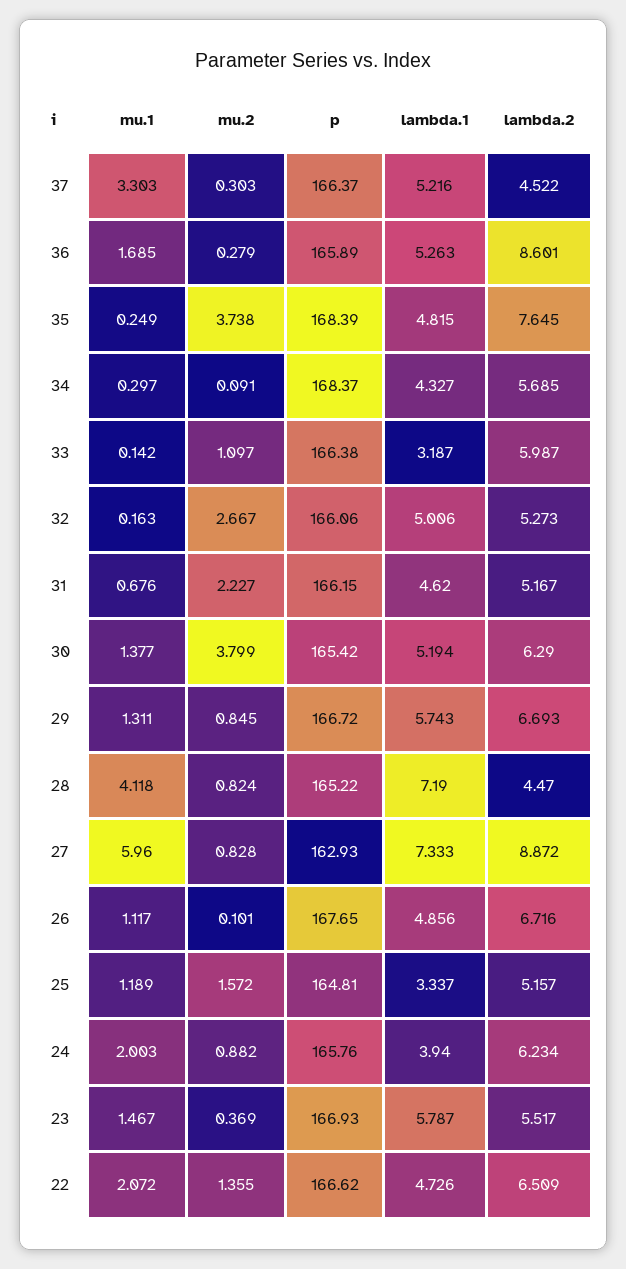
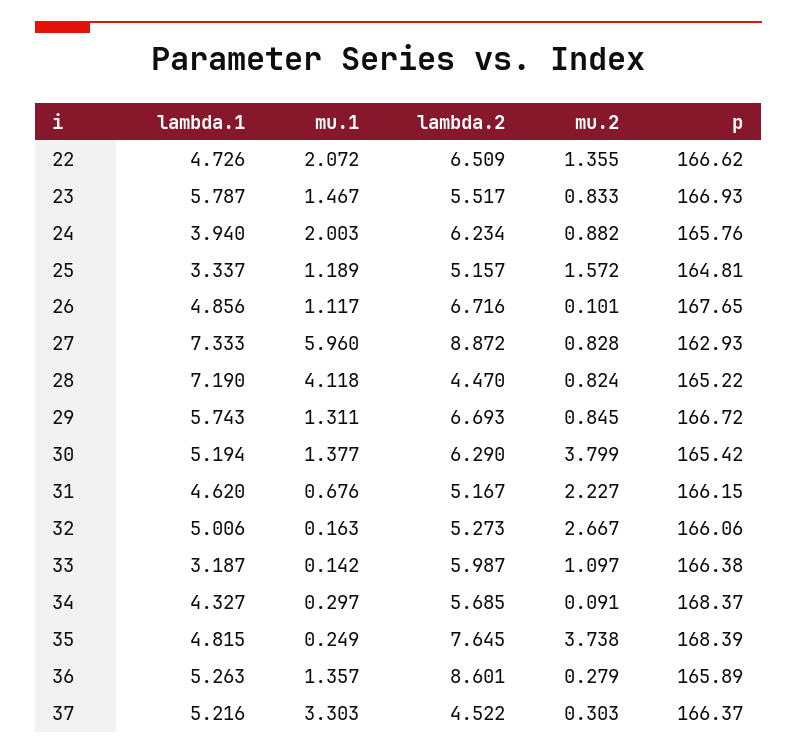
  {
    "mu.1": {
      "37": 3.303,
-     "36": 1.685,
+     "36": 1.357,
      "35": 0.249,
      "34": 0.297,
      "33": 0.142,
      "32": 0.163,
      "31": 0.676,
      "30": 1.377,
      "29": 1.311,
      "28": 4.118,
      "27": 5.96,
      "26": 1.117,
      "25": 1.189,
      "24": 2.003,
      "23": 1.467,
      "22": 2.072
    },
    "mu.2": {
      "37": 0.303,
      "36": 0.279,
      "35": 3.738,
      "34": 0.091,
      "33": 1.097,
      "32": 2.667,
      "31": 2.227,
      "30": 3.799,
      "29": 0.845,
      "28": 0.824,
      "27": 0.828,
      "26": 0.101,
      "25": 1.572,
      "24": 0.882,
-     "23": 0.369,
+     "23": 0.833,
      "22": 1.355
    },
    "p": {
      "37": 166.37,
      "36": 165.89,
      "35": 168.39,
      "34": 168.37,
      "33": 166.38,
      "32": 166.06,
      "31": 166.15,
      "30": 165.42,
      "29": 166.72,
      "28": 165.22,
      "27": 162.93,
      "26": 167.65,
      "25": 164.81,
      "24": 165.76,
      "23": 166.93,
      "22": 166.62
    },
    "lambda.1": {
      "37": 5.216,
      "36": 5.263,
      "35": 4.815,
      "34": 4.327,
      "33": 3.187,
      "32": 5.006,
      "31": 4.62,
      "30": 5.194,
      "29": 5.743,
      "28": 7.19,
      "27": 7.333,
      "26": 4.856,
      "25": 3.337,
      "24": 3.94,
      "23": 5.787,
      "22": 4.726
    },
    "lambda.2": {
      "37": 4.522,
      "36": 8.601,
      "35": 7.645,
      "34": 5.685,
      "33": 5.987,
      "32": 5.273,
      "31": 5.167,
      "30": 6.29,
      "29": 6.693,
      "28": 4.47,
      "27": 8.872,
      "26": 6.716,
      "25": 5.157,
      "24": 6.234,
      "23": 5.517,
      "22": 6.509
    }
  }

